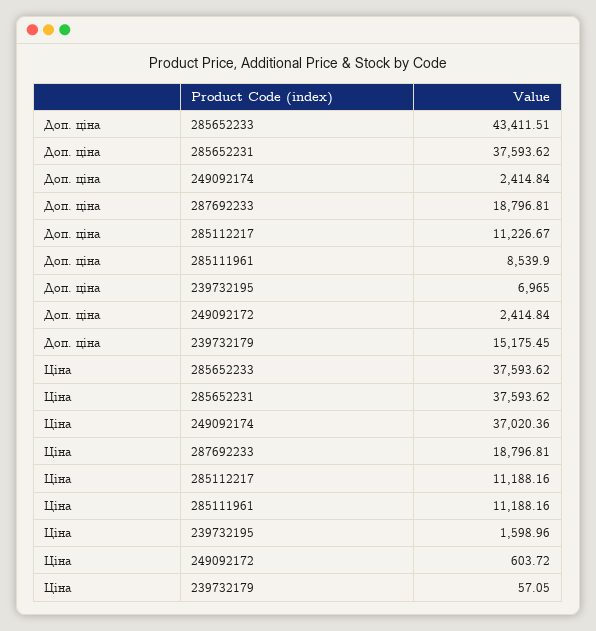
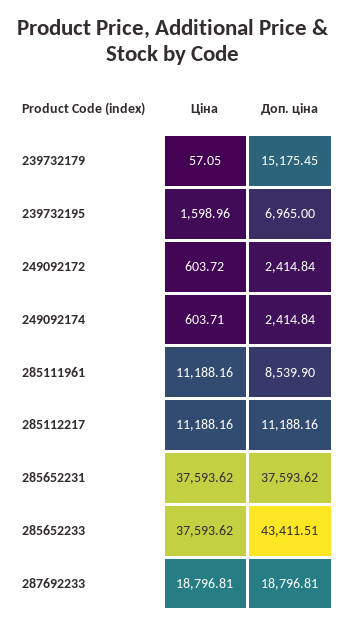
  {
    "Доп. ціна": {
      "285652233": 43411.51,
      "285652231": 37593.62,
      "249092174": 2414.84,
      "287692233": 18796.81,
-     "285112217": 11226.67,
+     "285112217": 11188.16,
      "285111961": 8539.9,
      "239732195": 6965,
      "249092172": 2414.84,
      "239732179": 15175.45
    },
    "Ціна": {
      "285652233": 37593.62,
      "285652231": 37593.62,
-     "249092174": 37020.36,
+     "249092174": 603.71,
      "287692233": 18796.81,
      "285112217": 11188.16,
      "285111961": 11188.16,
      "239732195": 1598.96,
      "249092172": 603.72,
      "239732179": 57.05
    }
  }

